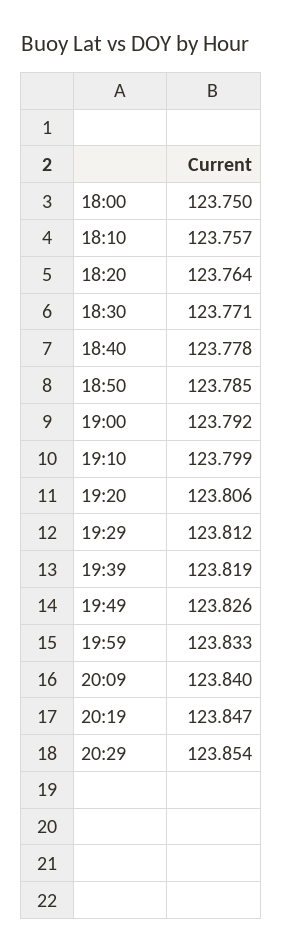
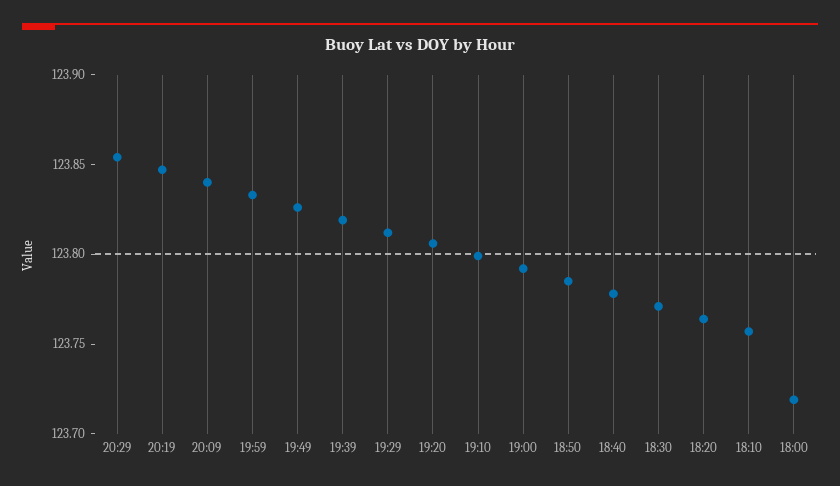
  {
-   "18:00": 123.75,
+   "18:00": 123.72,
    "18:10": 123.757,
    "18:20": 123.764,
    "18:30": 123.771,
    "18:40": 123.778,
    "18:50": 123.785,
    "19:00": 123.792,
    "19:10": 123.799,
    "19:20": 123.806,
    "19:29": 123.812,
    "19:39": 123.819,
    "19:49": 123.826,
    "19:59": 123.833,
    "20:09": 123.84,
    "20:19": 123.847,
    "20:29": 123.854
  }

